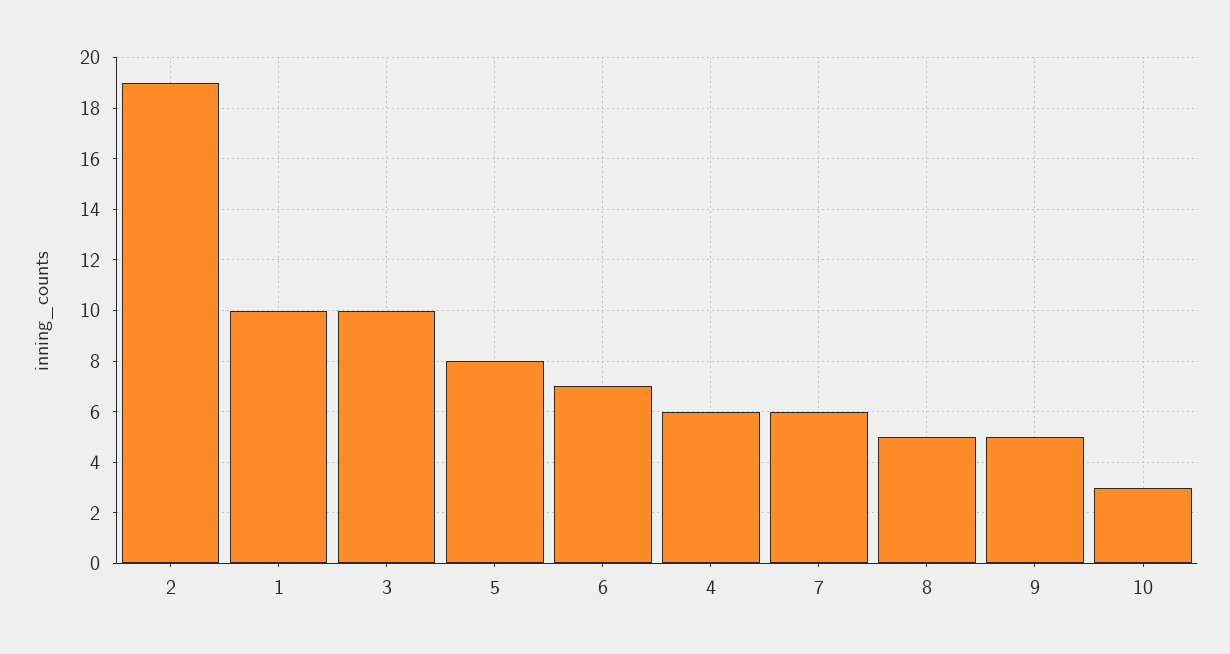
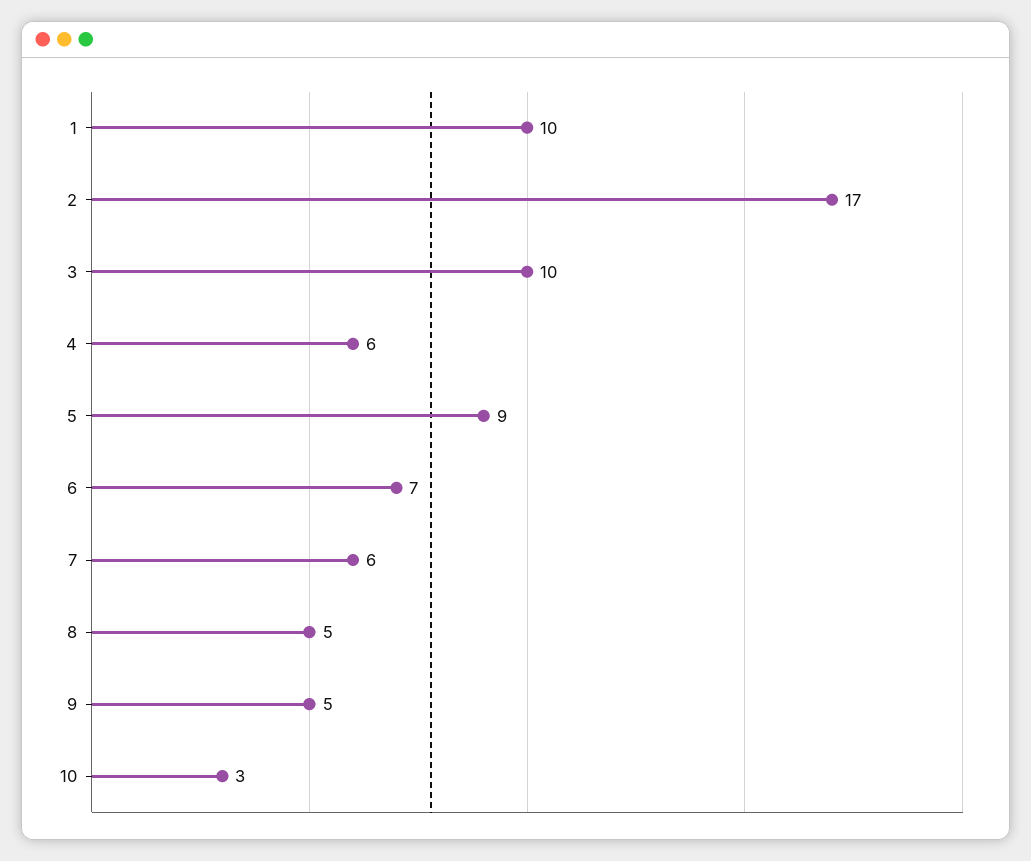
  {
-   "2": 19,
+   "2": 17,
    "1": 10,
    "3": 10,
-   "5": 8,
+   "5": 9,
    "6": 7,
    "4": 6,
    "7": 6,
    "8": 5,
    "9": 5,
    "10": 3
  }

